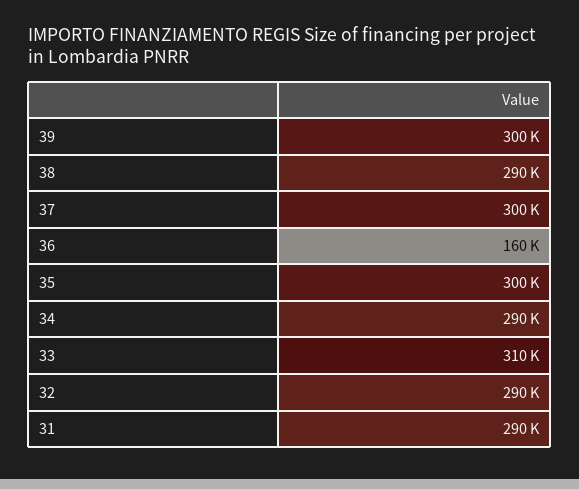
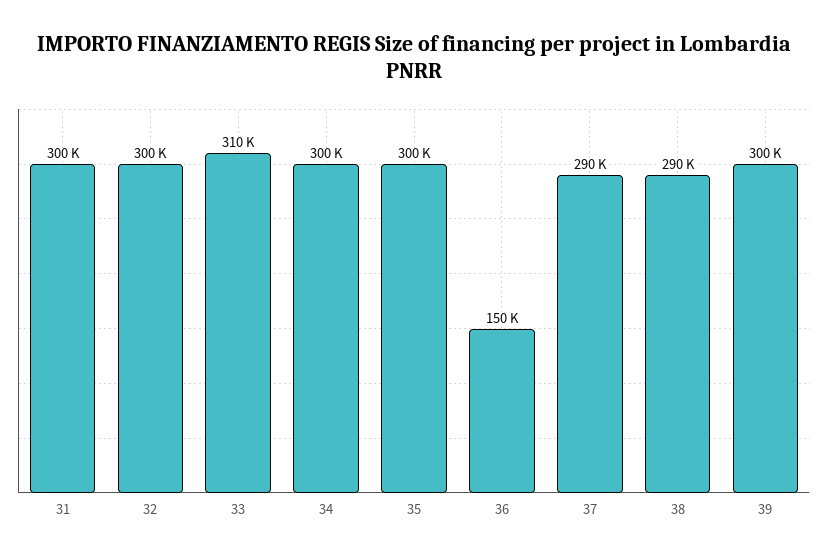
  {
    "39": 300000,
    "38": 290000,
-   "37": 300000,
+   "37": 290000,
-   "36": 160000,
+   "36": 150000,
    "35": 300000,
-   "34": 290000,
+   "34": 300000,
    "33": 310000,
-   "32": 290000,
+   "32": 300000,
-   "31": 290000
+   "31": 300000
  }

